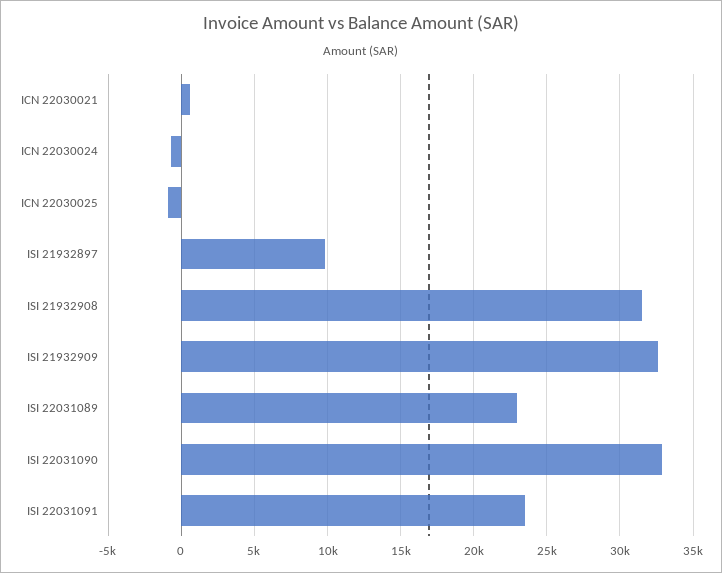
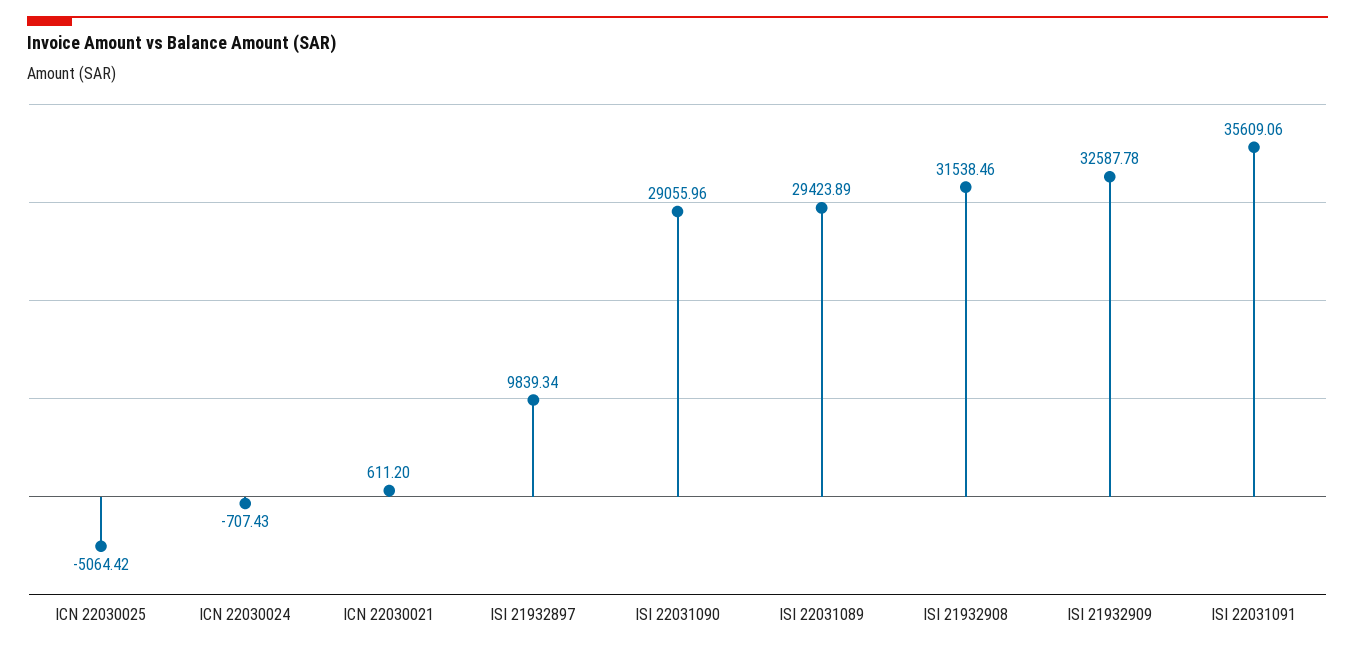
  {
    "ICN 22030021": 611.2,
    "ICN 22030024": -707.43,
-   "ICN 22030025": -1000,
+   "ICN 22030025": -5064.42,
    "ISI 21932897": 9839.34,
    "ISI 21932908": 31538.46,
    "ISI 21932909": 32587.78,
-   "ISI 22031089": 23000,
+   "ISI 22031089": 29423.89,
-   "ISI 22031090": 33000,
+   "ISI 22031090": 29055.96,
-   "ISI 22031091": 23500
+   "ISI 22031091": 35609.06
  }

